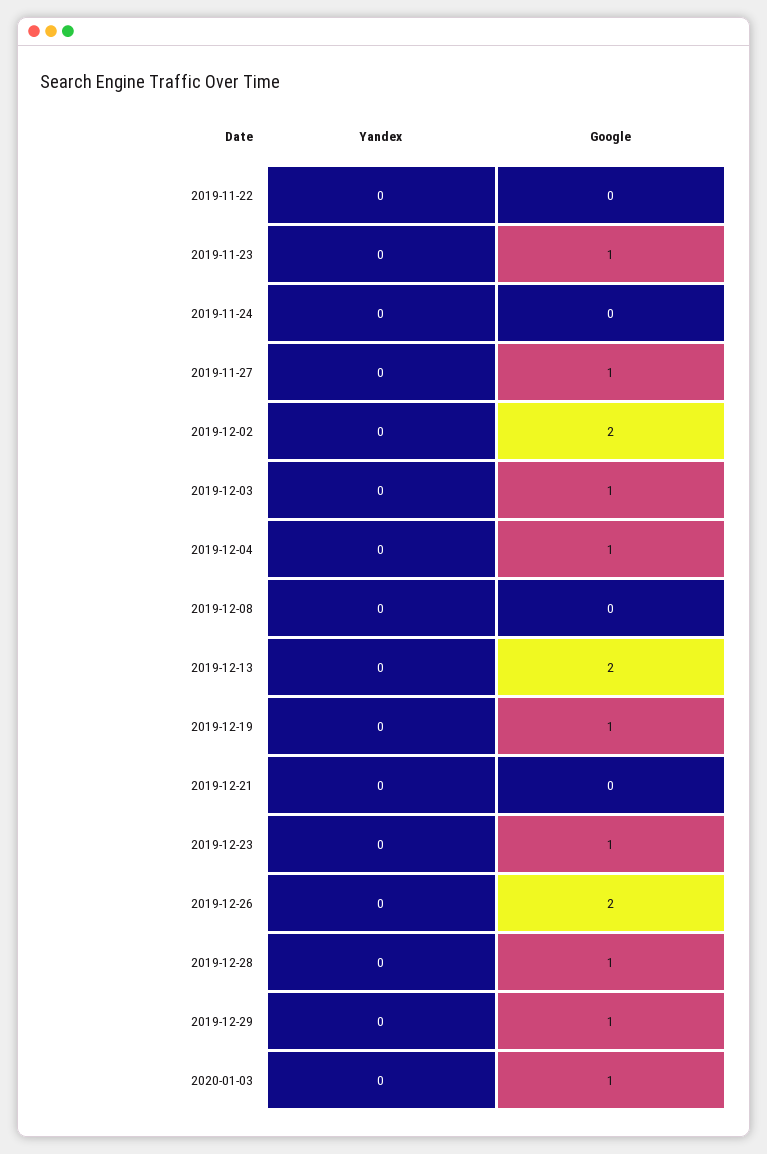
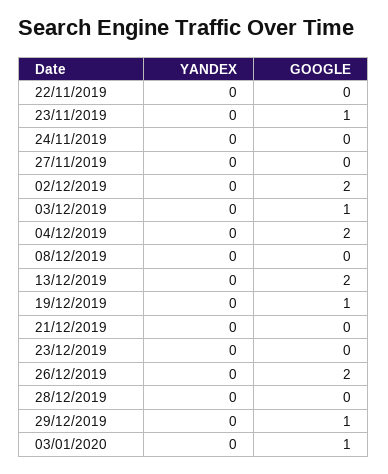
  {
    "Yandex": {
      "2019-11-22": 0,
      "2019-11-23": 0,
      "2019-11-24": 0,
      "2019-11-27": 0,
      "2019-12-02": 0,
      "2019-12-03": 0,
      "2019-12-04": 0,
      "2019-12-08": 0,
      "2019-12-13": 0,
      "2019-12-19": 0,
      "2019-12-21": 0,
      "2019-12-23": 0,
      "2019-12-26": 0,
      "2019-12-28": 0,
      "2019-12-29": 0,
      "2020-01-03": 0
    },
    "Google": {
      "2019-11-22": 0,
      "2019-11-23": 1,
      "2019-11-24": 0,
-     "2019-11-27": 1,
+     "2019-11-27": 0,
      "2019-12-02": 2,
      "2019-12-03": 1,
-     "2019-12-04": 1,
+     "2019-12-04": 2,
      "2019-12-08": 0,
      "2019-12-13": 2,
      "2019-12-19": 1,
      "2019-12-21": 0,
-     "2019-12-23": 1,
+     "2019-12-23": 0,
      "2019-12-26": 2,
-     "2019-12-28": 1,
+     "2019-12-28": 0,
      "2019-12-29": 1,
      "2020-01-03": 1
    }
  }

